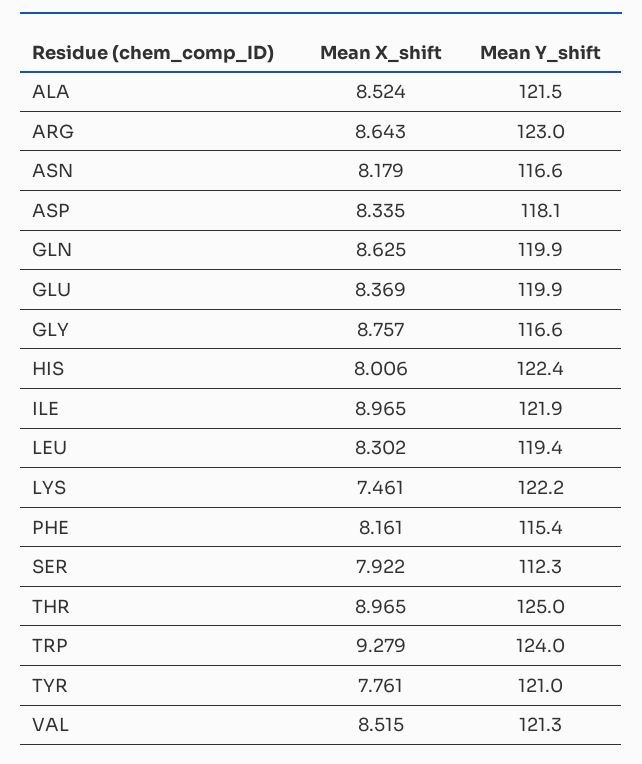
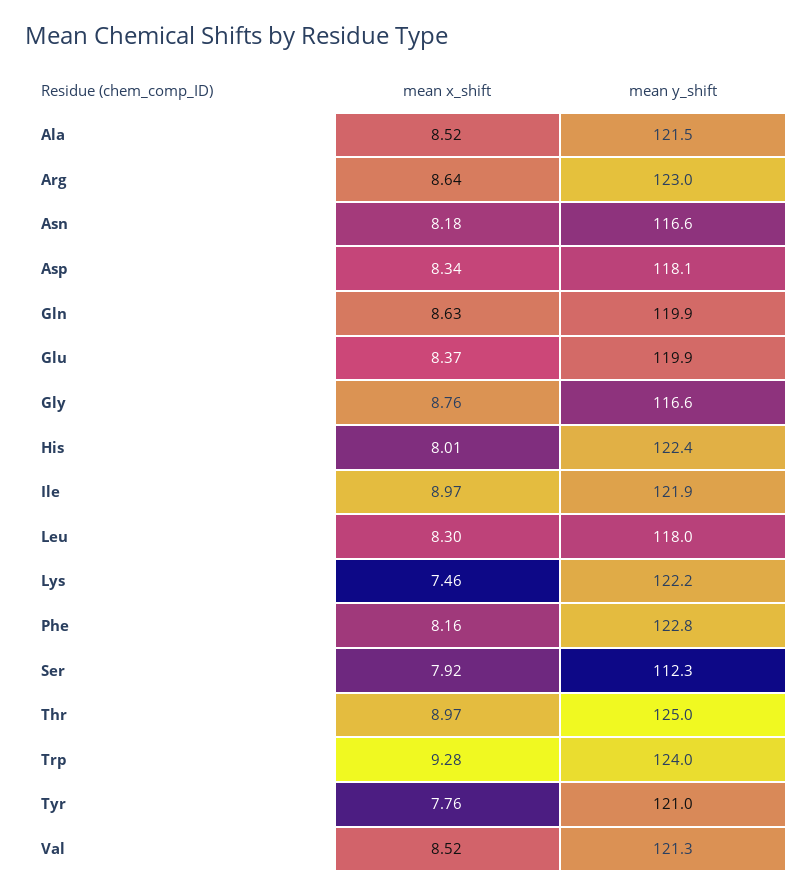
  {
    "Mean X_shift": {
      "ALA": 8.524,
      "ARG": 8.643,
      "ASN": 8.179,
      "ASP": 8.335,
      "GLN": 8.625,
      "GLU": 8.369,
      "GLY": 8.757,
      "HIS": 8.006,
      "ILE": 8.965,
      "LEU": 8.302,
      "LYS": 7.461,
      "PHE": 8.161,
      "SER": 7.922,
      "THR": 8.965,
      "TRP": 9.279,
      "TYR": 7.761,
      "VAL": 8.515
    },
    "Mean Y_shift": {
      "ALA": 121.5,
      "ARG": 123,
      "ASN": 116.6,
      "ASP": 118.1,
      "GLN": 119.9,
      "GLU": 119.9,
      "GLY": 116.6,
      "HIS": 122.4,
      "ILE": 121.9,
-     "LEU": 119.4,
+     "LEU": 118,
      "LYS": 122.2,
-     "PHE": 115.4,
+     "PHE": 122.8,
      "SER": 112.3,
      "THR": 125,
      "TRP": 124,
      "TYR": 121,
      "VAL": 121.3
    }
  }

